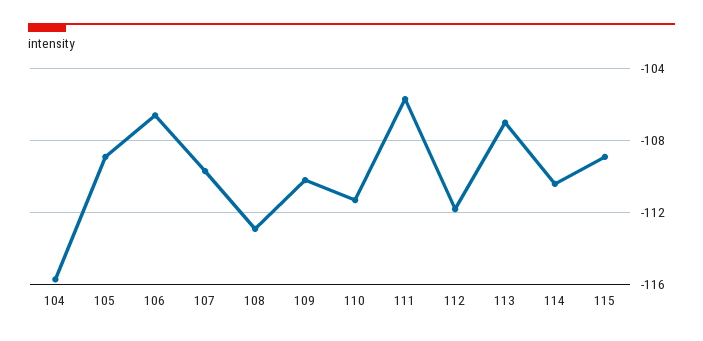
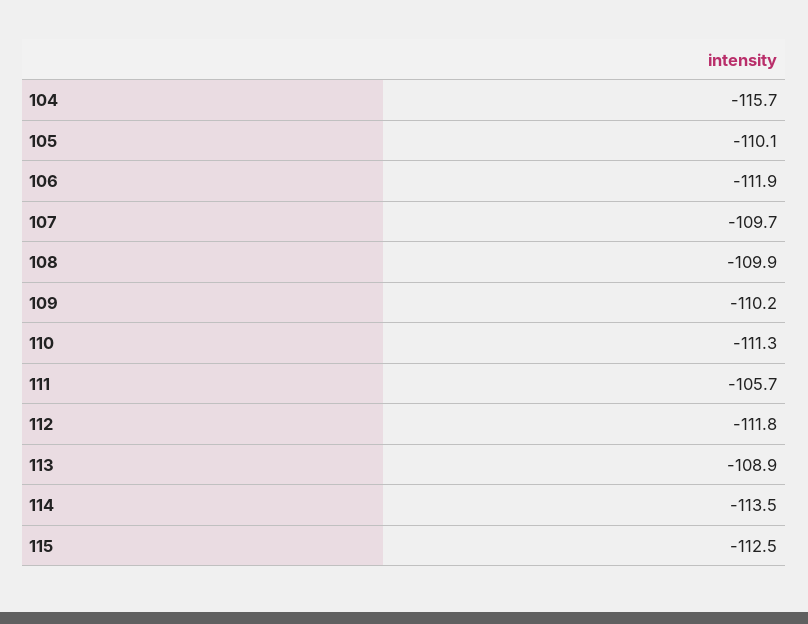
  {
    "104": -115.7,
-   "105": -109,
+   "105": -110.1,
-   "106": -106.5,
+   "106": -111.9,
    "107": -109.7,
-   "108": -113,
+   "108": -109.9,
    "109": -110.2,
    "110": -111.3,
    "111": -105.7,
    "112": -111.8,
-   "113": -107,
+   "113": -108.9,
-   "114": -110.5,
+   "114": -113.5,
-   "115": -109
+   "115": -112.5
  }

